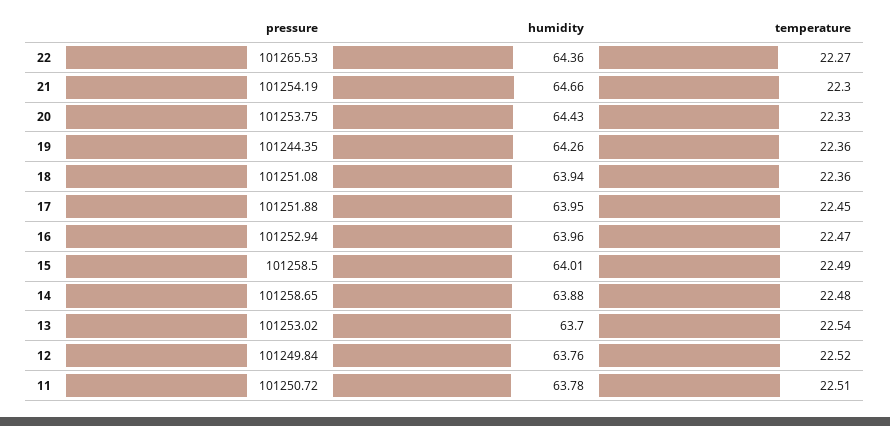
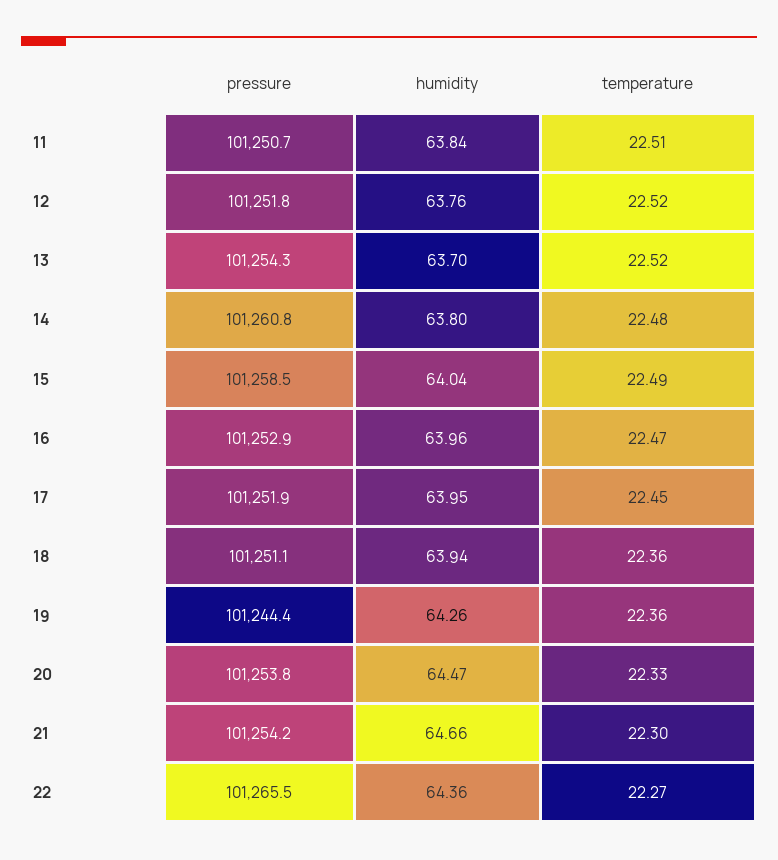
  {
    "pressure": {
      "22": 101265.53,
      "21": 101254.19,
      "20": 101253.75,
      "19": 101244.35,
      "18": 101251.08,
      "17": 101251.88,
      "16": 101252.94,
      "15": 101258.5,
-     "14": 101258.65,
+     "14": 101260.8,
-     "13": 101253.02,
+     "13": 101254.3,
-     "12": 101249.84,
+     "12": 101251.8,
      "11": 101250.72
    },
    "humidity": {
      "22": 64.36,
      "21": 64.66,
-     "20": 64.43,
+     "20": 64.47,
      "19": 64.26,
      "18": 63.94,
      "17": 63.95,
      "16": 63.96,
-     "15": 64.01,
+     "15": 64.04,
-     "14": 63.88,
+     "14": 63.8,
      "13": 63.7,
      "12": 63.76,
-     "11": 63.78
+     "11": 63.84
    },
    "temperature": {
      "22": 22.27,
      "21": 22.3,
      "20": 22.33,
      "19": 22.36,
      "18": 22.36,
      "17": 22.45,
      "16": 22.47,
      "15": 22.49,
      "14": 22.48,
-     "13": 22.54,
+     "13": 22.52,
      "12": 22.52,
      "11": 22.51
    }
  }

